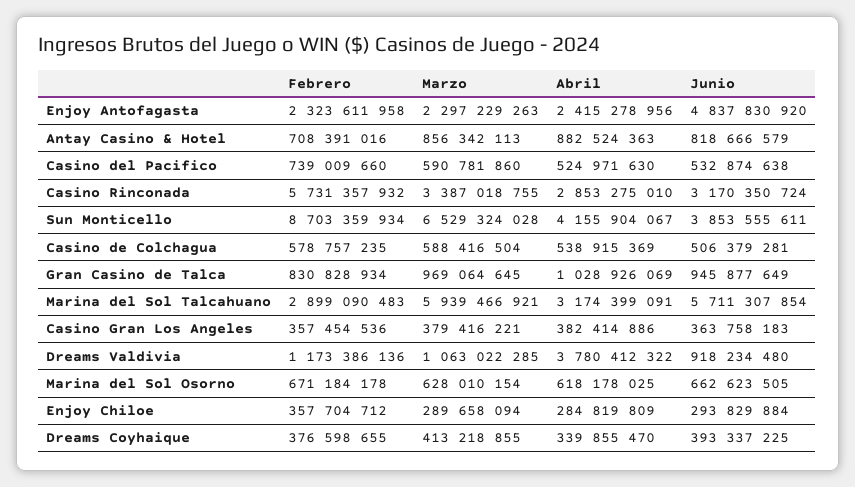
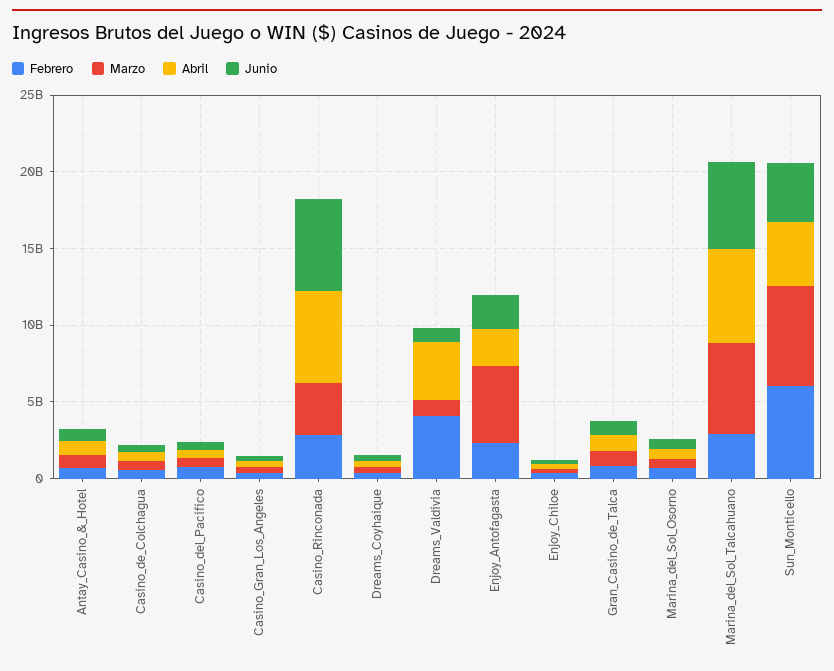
  {
    "Febrero": {
      "Enjoy Antofagasta": 2323611958,
      "Antay Casino & Hotel": 708391016,
      "Casino del Pacifico": 739009660,
-     "Casino Rinconada": 5731357932,
+     "Casino Rinconada": 3000000000,
-     "Sun Monticello": 8703359934,
+     "Sun Monticello": 6000000000,
      "Casino de Colchagua": 578757235,
      "Gran Casino de Talca": 830828934,
      "Marina del Sol Talcahuano": 2899090483,
      "Casino Gran Los Angeles": 357454536,
-     "Dreams Valdivia": 1173386136,
+     "Dreams Valdivia": 4000000000,
      "Marina del Sol Osorno": 671184178,
      "Enjoy Chiloe": 357704712,
      "Dreams Coyhaique": 376598655
    },
    "Marzo": {
-     "Enjoy Antofagasta": 2297229263,
+     "Enjoy Antofagasta": 5000000000,
      "Antay Casino & Hotel": 856342113,
      "Casino del Pacifico": 590781860,
      "Casino Rinconada": 3387018755,
      "Sun Monticello": 6529324028,
      "Casino de Colchagua": 588416504,
      "Gran Casino de Talca": 969064645,
      "Marina del Sol Talcahuano": 5939466921,
      "Casino Gran Los Angeles": 379416221,
      "Dreams Valdivia": 1063022285,
      "Marina del Sol Osorno": 628010154,
      "Enjoy Chiloe": 289658094,
      "Dreams Coyhaique": 413218855
    },
    "Abril": {
      "Enjoy Antofagasta": 2415278956,
      "Antay Casino & Hotel": 882524363,
      "Casino del Pacifico": 524971630,
-     "Casino Rinconada": 2853275010,
+     "Casino Rinconada": 6000000000,
      "Sun Monticello": 4155904067,
      "Casino de Colchagua": 538915369,
      "Gran Casino de Talca": 1028926069,
-     "Marina del Sol Talcahuano": 3174399091,
+     "Marina del Sol Talcahuano": 6000000000,
      "Casino Gran Los Angeles": 382414886,
      "Dreams Valdivia": 3780412322,
      "Marina del Sol Osorno": 618178025,
      "Enjoy Chiloe": 284819809,
      "Dreams Coyhaique": 339855470
    },
    "Junio": {
-     "Enjoy Antofagasta": 4837830920,
+     "Enjoy Antofagasta": 2000000000,
      "Antay Casino & Hotel": 818666579,
      "Casino del Pacifico": 532874638,
-     "Casino Rinconada": 3170350724,
+     "Casino Rinconada": 6000000000,
      "Sun Monticello": 3853555611,
      "Casino de Colchagua": 506379281,
      "Gran Casino de Talca": 945877649,
      "Marina del Sol Talcahuano": 5711307854,
      "Casino Gran Los Angeles": 363758183,
      "Dreams Valdivia": 918234480,
      "Marina del Sol Osorno": 662623505,
      "Enjoy Chiloe": 293829884,
      "Dreams Coyhaique": 393337225
    }
  }

